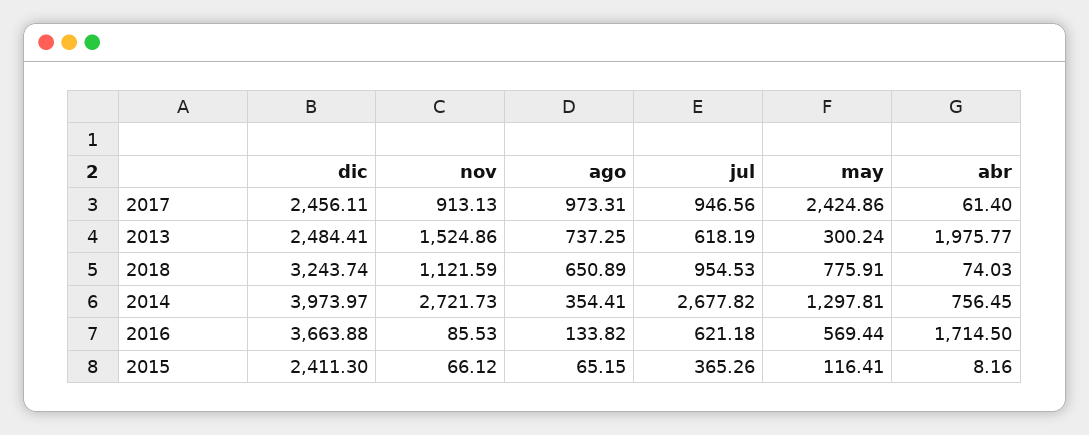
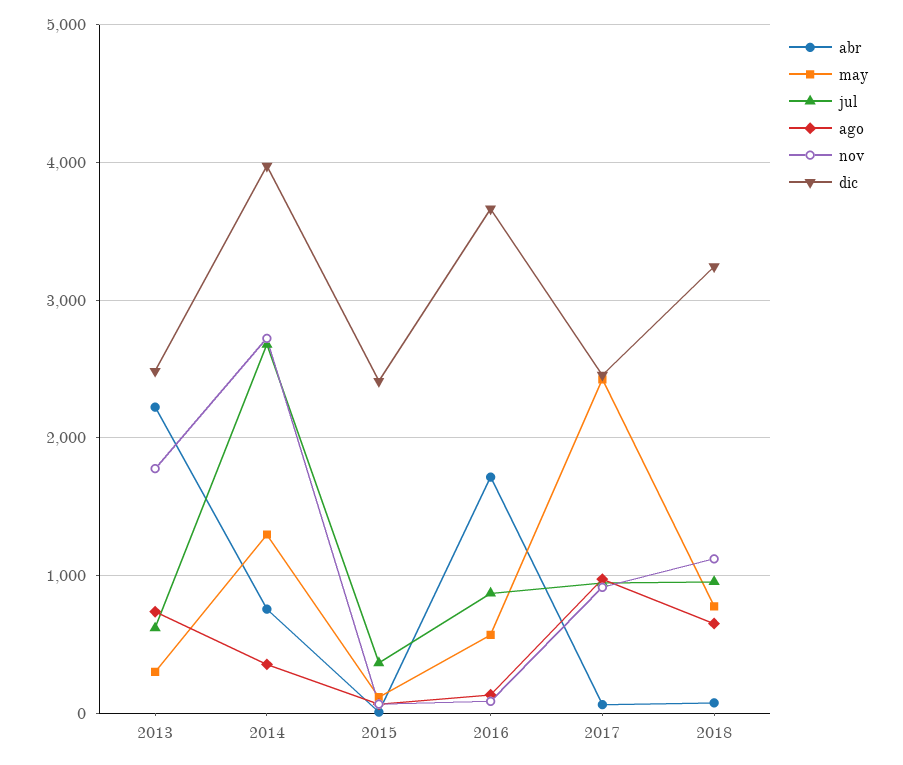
  {
    "dic": {
      "2017": 2456.11,
      "2013": 2484.41,
      "2018": 3243.74,
      "2014": 3973.97,
      "2016": 3663.88,
      "2015": 2411.3
    },
    "nov": {
      "2017": 913.13,
-     "2013": 1524.86,
+     "2013": 1800,
      "2018": 1121.59,
      "2014": 2721.73,
      "2016": 85.53,
      "2015": 66.12
    },
    "ago": {
      "2017": 973.31,
      "2013": 737.25,
      "2018": 650.89,
      "2014": 354.41,
      "2016": 133.82,
      "2015": 65.15
    },
    "jul": {
      "2017": 946.56,
      "2013": 618.19,
      "2018": 954.53,
      "2014": 2677.82,
-     "2016": 621.18,
+     "2016": 900,
      "2015": 365.26
    },
    "may": {
      "2017": 2424.86,
      "2013": 300.24,
      "2018": 775.91,
      "2014": 1297.81,
      "2016": 569.44,
      "2015": 116.41
    },
    "abr": {
      "2017": 61.4,
-     "2013": 1975.77,
+     "2013": 2200,
      "2018": 74.03,
      "2014": 756.45,
      "2016": 1714.5,
      "2015": 8.16
    }
  }

